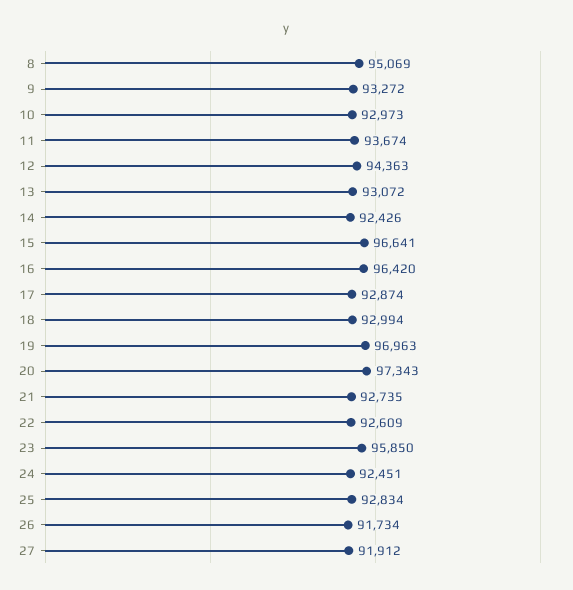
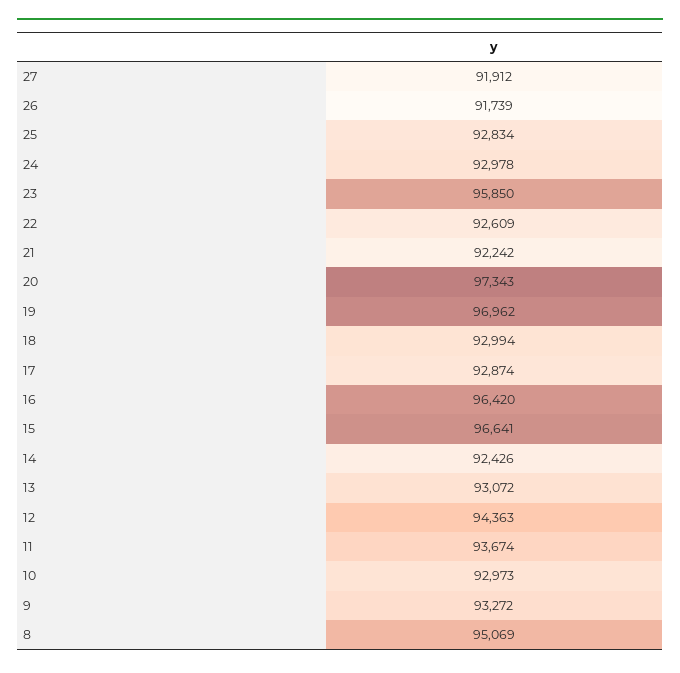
  {
    "8": 95069,
    "9": 93272,
    "10": 92973,
    "11": 93674,
    "12": 94363,
    "13": 93072,
    "14": 92426,
    "15": 96641,
    "16": 96420,
    "17": 92874,
    "18": 92994,
-   "19": 96963,
+   "19": 96962,
    "20": 97343,
-   "21": 92735,
+   "21": 92242,
    "22": 92609,
    "23": 95850,
-   "24": 92451,
+   "24": 92978,
    "25": 92834,
-   "26": 91734,
+   "26": 91739,
    "27": 91912
  }

